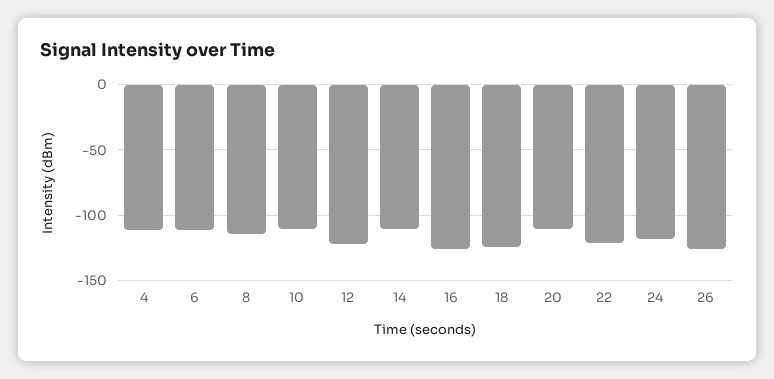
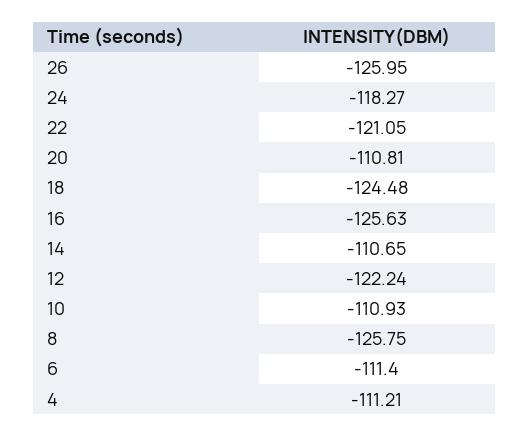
  {
    "4": -111.21,
    "6": -111.4,
-   "8": -115,
+   "8": -125.75,
    "10": -110.93,
    "12": -122.24,
    "14": -110.65,
    "16": -125.63,
    "18": -124.48,
    "20": -110.81,
    "22": -121.05,
    "24": -118.27,
    "26": -125.95
  }

